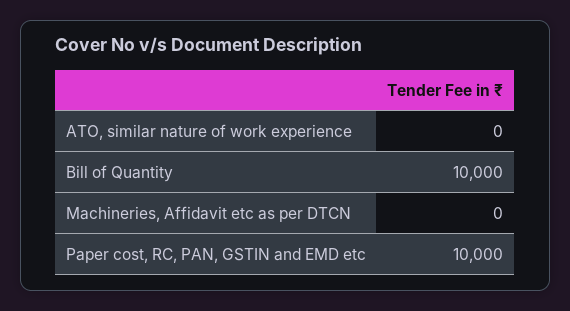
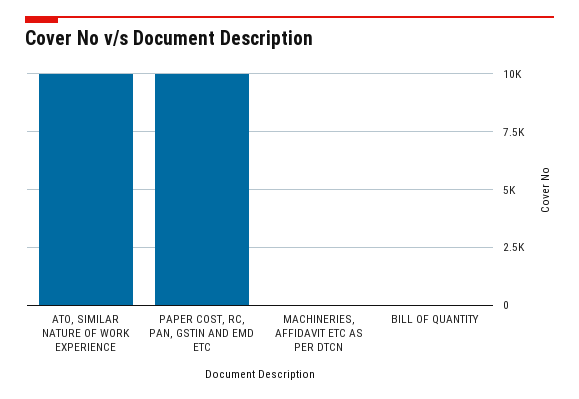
  {
-   "ATO, similar nature of work experience": 0,
+   "ATO, similar nature of work experience": 10000,
-   "Bill of Quantity": 10000,
+   "Bill of Quantity": 0,
    "Machineries, Affidavit etc as per DTCN": 0,
    "Paper cost, RC, PAN, GSTIN and EMD etc": 10000
  }

